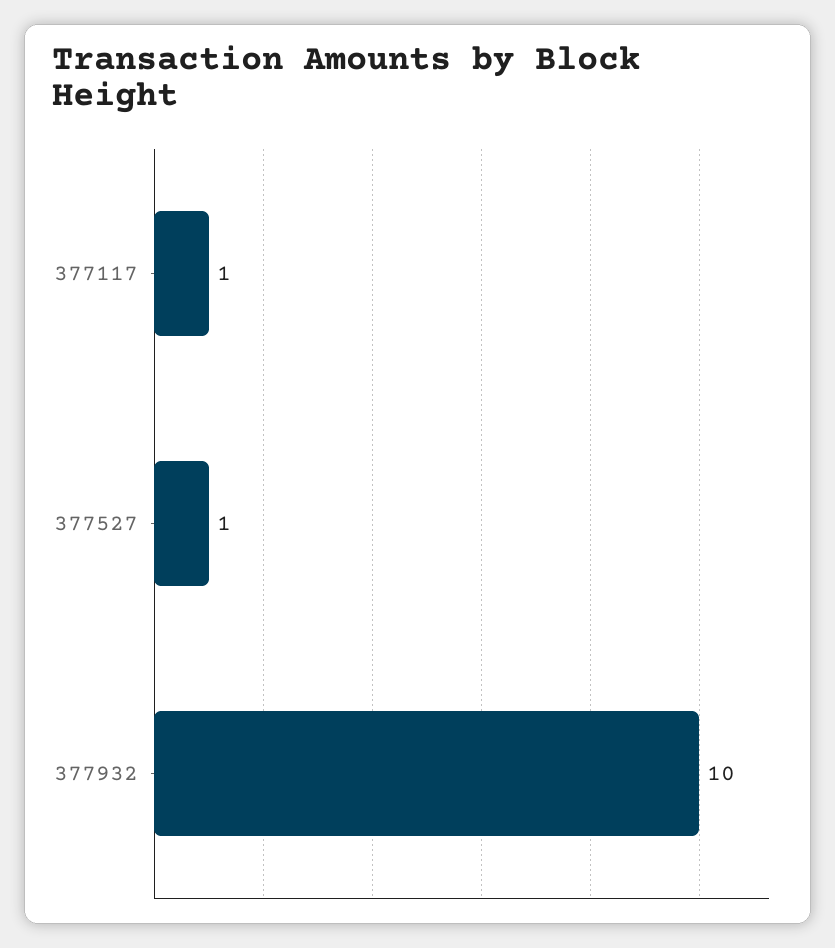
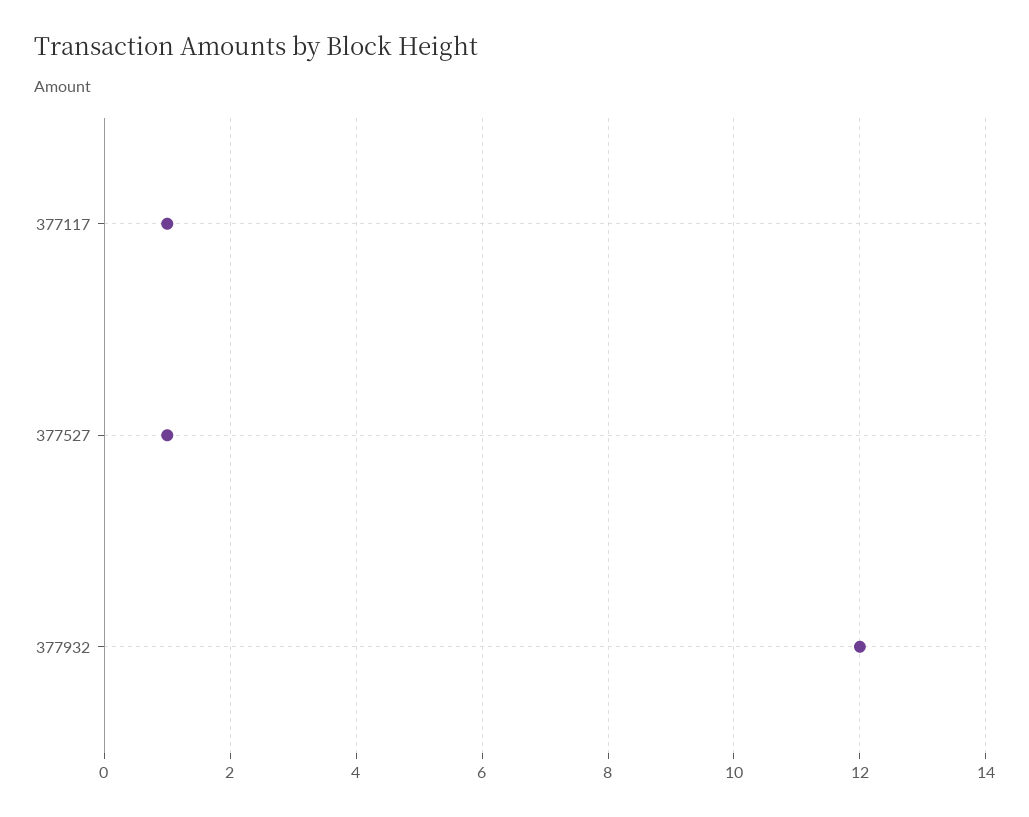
  {
    "377117": 1,
    "377527": 1,
-   "377932": 10
+   "377932": 12
  }

